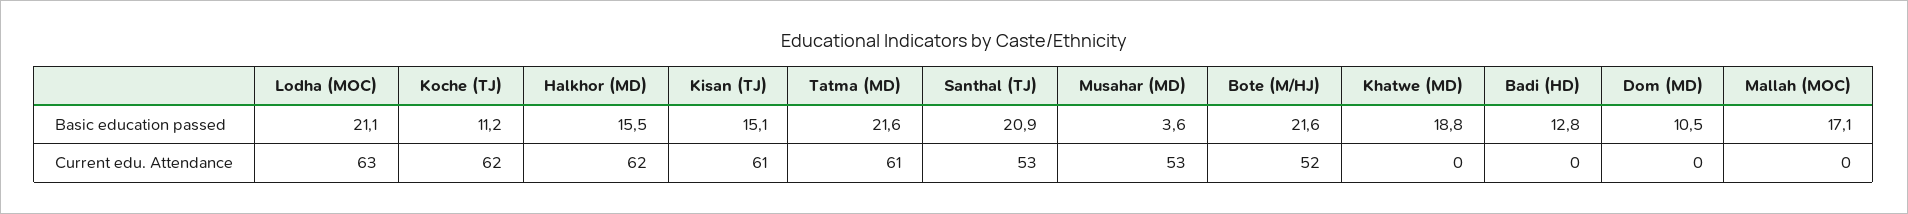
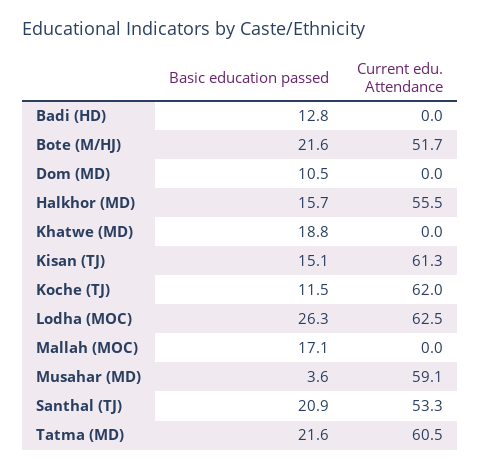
  {
    "Lodha (MOC)": {
-     "Basic education passed": 21.1,
+     "Basic education passed": 26.3,
      "Current edu. Attendance": 62.5
    },
    "Koche (TJ)": {
-     "Basic education passed": 11.2,
+     "Basic education passed": 11.5,
      "Current edu. Attendance": 62
    },
    "Halkhor (MD)": {
-     "Basic education passed": 15.5,
+     "Basic education passed": 15.7,
-     "Current edu. Attendance": 62
+     "Current edu. Attendance": 55.5
    },
    "Kisan (TJ)": {
      "Basic education passed": 15.1,
      "Current edu. Attendance": 61.3
    },
    "Tatma (MD)": {
      "Basic education passed": 21.6,
      "Current edu. Attendance": 60.5
    },
    "Santhal (TJ)": {
      "Basic education passed": 20.9,
      "Current edu. Attendance": 53.3
    },
    "Musahar (MD)": {
      "Basic education passed": 3.6,
-     "Current edu. Attendance": 53
+     "Current edu. Attendance": 59.1
    },
    "Bote (M/HJ)": {
      "Basic education passed": 21.6,
      "Current edu. Attendance": 51.7
    },
    "Khatwe (MD)": {
      "Basic education passed": 18.8,
      "Current edu. Attendance": 0
    },
    "Badi (HD)": {
      "Basic education passed": 12.8,
      "Current edu. Attendance": 0
    },
    "Dom (MD)": {
      "Basic education passed": 10.5,
      "Current edu. Attendance": 0
    },
    "Mallah (MOC)": {
      "Basic education passed": 17.1,
      "Current edu. Attendance": 0
    }
  }

